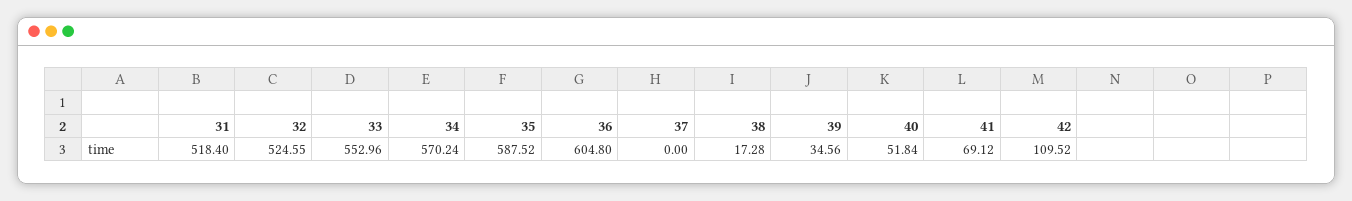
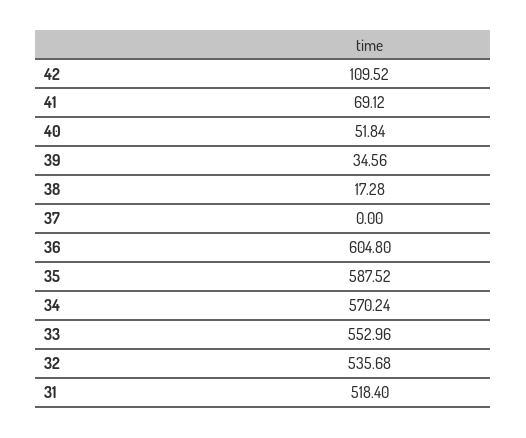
  {
    "31": 518.4,
-   "32": 524.55,
+   "32": 535.68,
    "33": 552.96,
    "34": 570.24,
    "35": 587.52,
    "36": 604.8,
    "37": 0,
    "38": 17.28,
    "39": 34.56,
    "40": 51.84,
    "41": 69.12,
    "42": 109.52
  }

